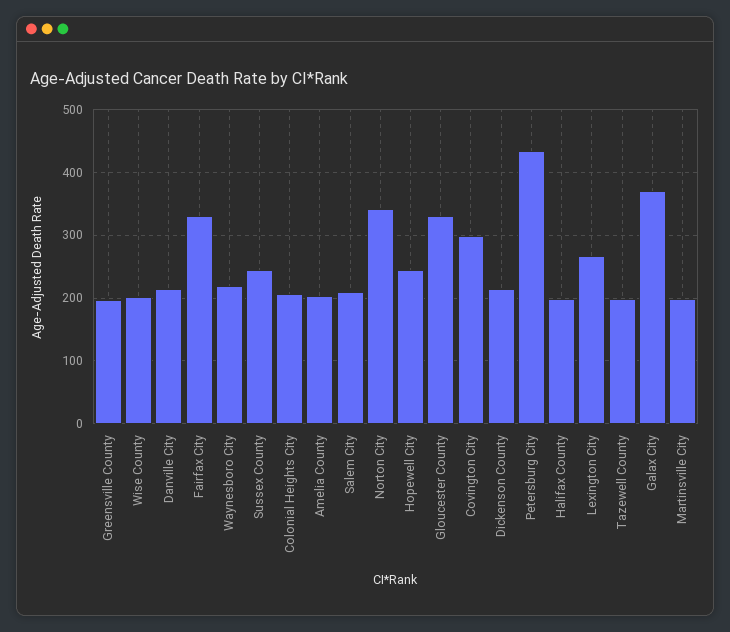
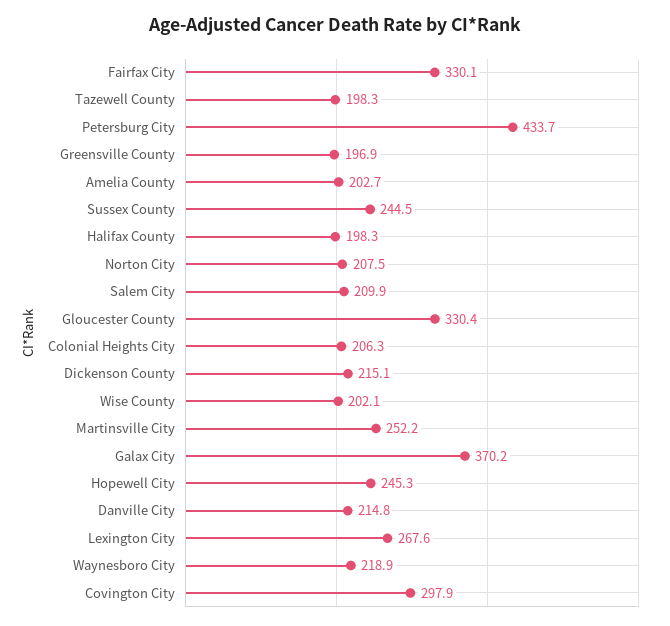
  {
    "Greensville County": 196.9,
    "Wise County": 202.1,
    "Danville City": 214.8,
    "Fairfax City": 330.1,
    "Waynesboro City": 218.9,
    "Sussex County": 244.5,
    "Colonial Heights City": 206.3,
    "Amelia County": 202.7,
    "Salem City": 209.9,
-   "Norton City": 340,
+   "Norton City": 207.5,
    "Hopewell City": 245.3,
    "Gloucester County": 330.4,
    "Covington City": 297.9,
    "Dickenson County": 215.1,
    "Petersburg City": 433.7,
    "Halifax County": 198.3,
    "Lexington City": 267.6,
    "Tazewell County": 198.3,
    "Galax City": 370.2,
-   "Martinsville City": 200
+   "Martinsville City": 252.2
  }

